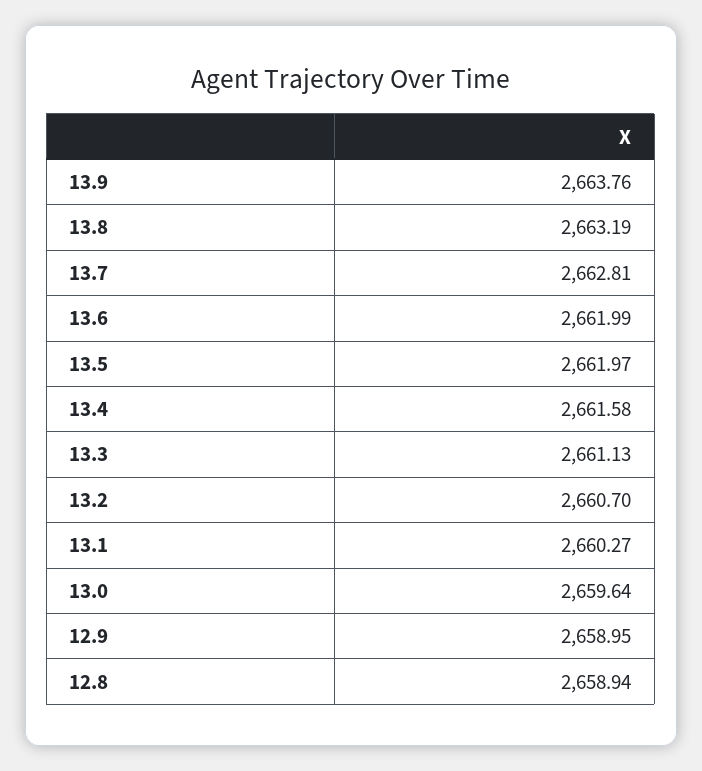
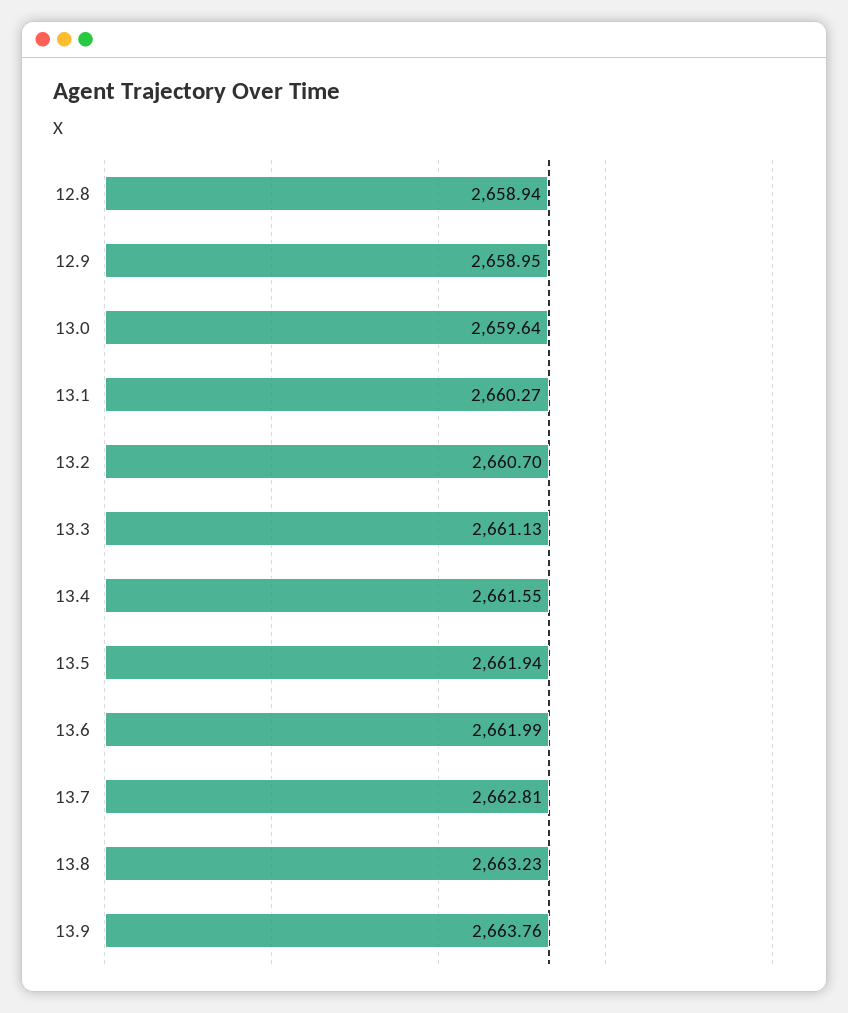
  {
    "13.9": 2663.76,
-   "13.8": 2663.19,
+   "13.8": 2663.23,
    "13.7": 2662.81,
    "13.6": 2661.99,
-   "13.5": 2661.97,
+   "13.5": 2661.94,
-   "13.4": 2661.58,
+   "13.4": 2661.55,
    "13.3": 2661.13,
    "13.2": 2660.7,
    "13.1": 2660.27,
    "13.0": 2659.64,
    "12.9": 2658.95,
    "12.8": 2658.94
  }

